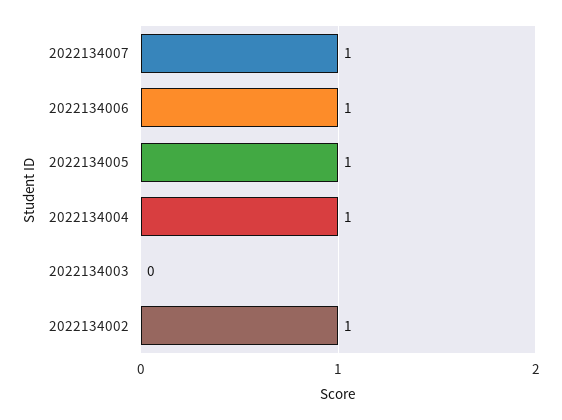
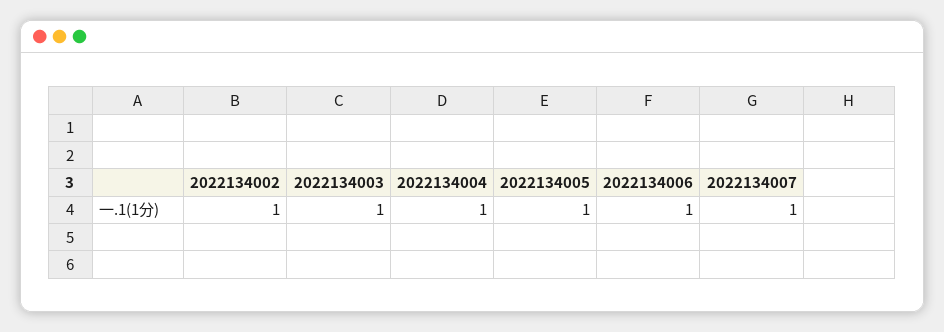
  {
    "2022134007": 1,
    "2022134006": 1,
    "2022134005": 1,
    "2022134004": 1,
-   "2022134003": 0,
+   "2022134003": 1,
    "2022134002": 1
  }

